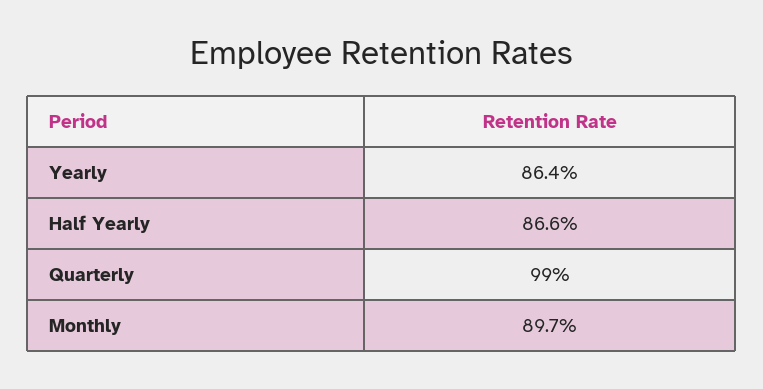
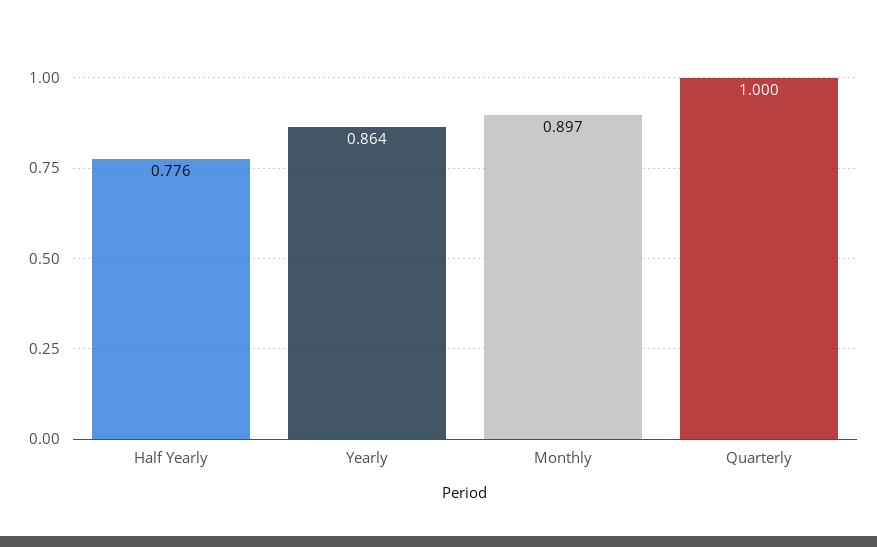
  {
    "Yearly": 0.864,
-   "Half Yearly": 0.866,
+   "Half Yearly": 0.776,
-   "Quarterly": 0.99,
+   "Quarterly": 1,
    "Monthly": 0.897
  }

